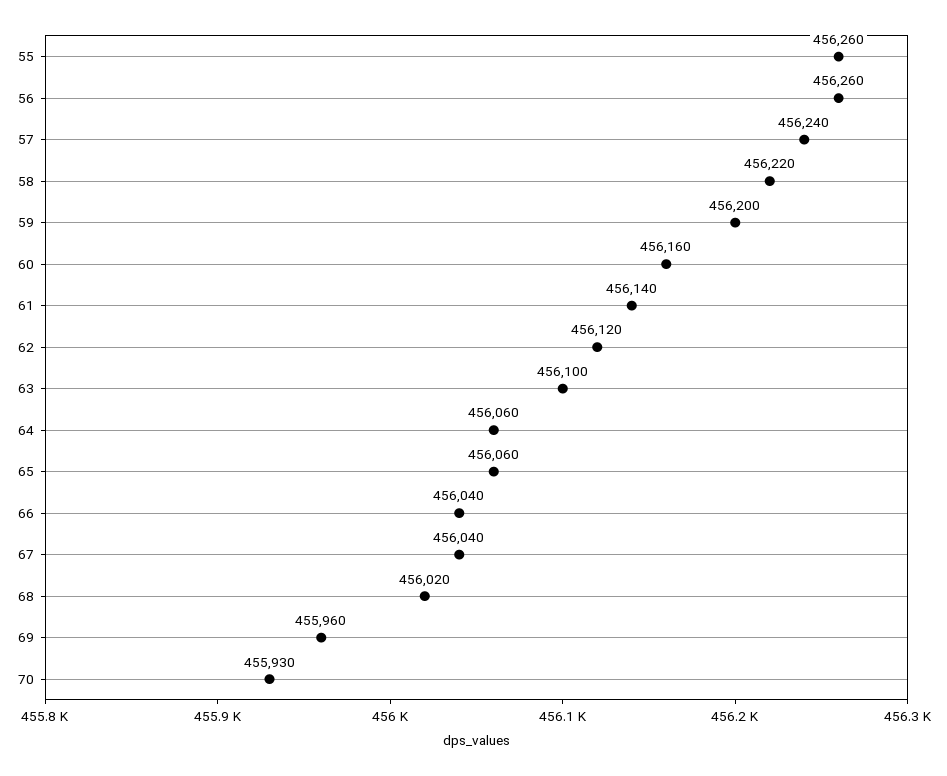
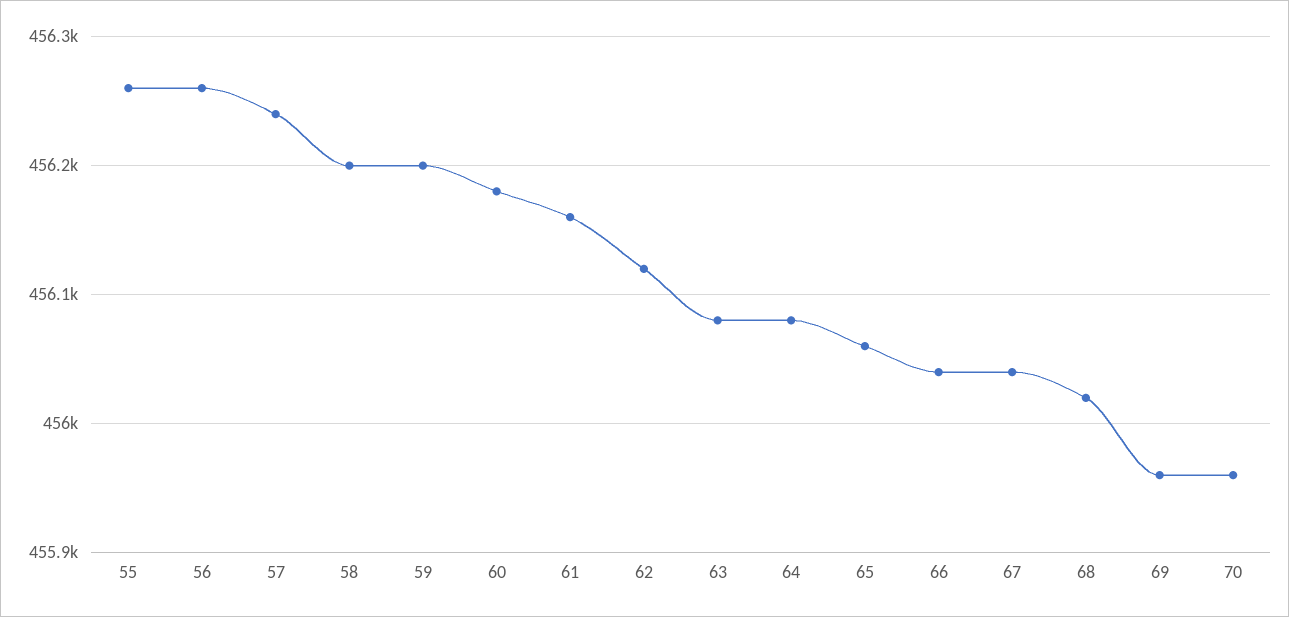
  {
    "55": 456260,
    "56": 456260,
    "57": 456240,
-   "58": 456220,
+   "58": 456200,
    "59": 456200,
-   "60": 456160,
+   "60": 456180,
-   "61": 456140,
+   "61": 456160,
    "62": 456120,
-   "63": 456100,
+   "63": 456080,
-   "64": 456060,
+   "64": 456080,
    "65": 456060,
    "66": 456040,
    "67": 456040,
    "68": 456020,
    "69": 455960,
-   "70": 455930
+   "70": 455960
  }

